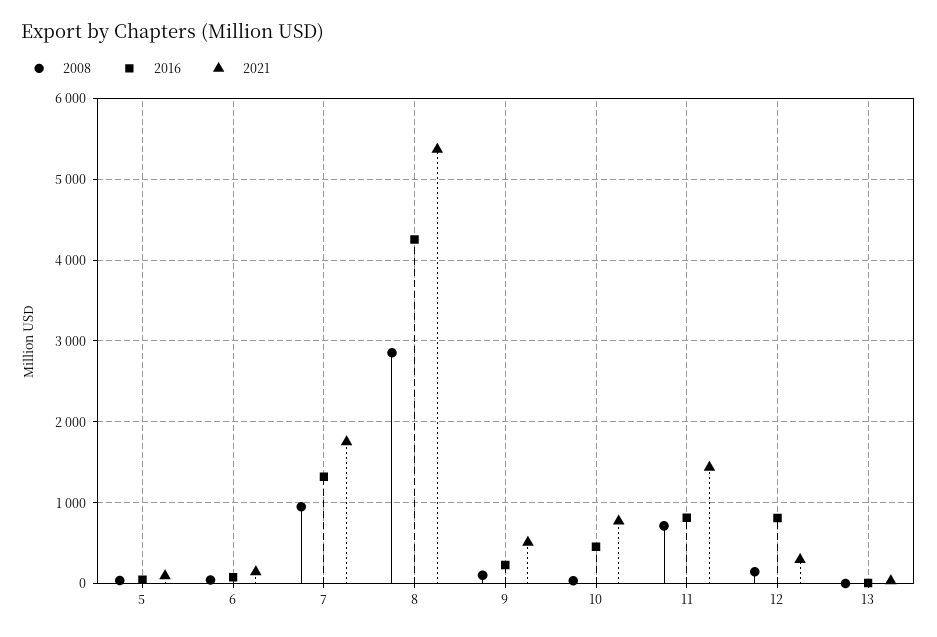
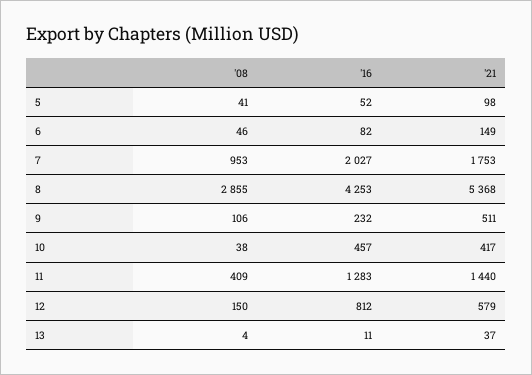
  {
    "2008": {
      "5": 41,
      "6": 46,
      "7": 953,
      "8": 2855,
      "9": 106,
      "10": 38,
-     "11": 700,
+     "11": 409,
      "12": 150,
      "13": 4
    },
    "2016": {
      "5": 52,
      "6": 82,
-     "7": 1300,
+     "7": 2027,
      "8": 4253,
      "9": 232,
      "10": 457,
-     "11": 800,
+     "11": 1283,
      "12": 812,
      "13": 11
    },
    "2021": {
      "5": 98,
      "6": 149,
      "7": 1753,
      "8": 5368,
      "9": 511,
-     "10": 800,
+     "10": 417,
      "11": 1440,
-     "12": 300,
+     "12": 579,
      "13": 37
    }
  }

